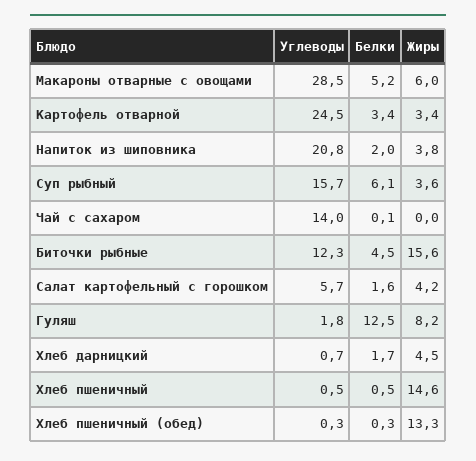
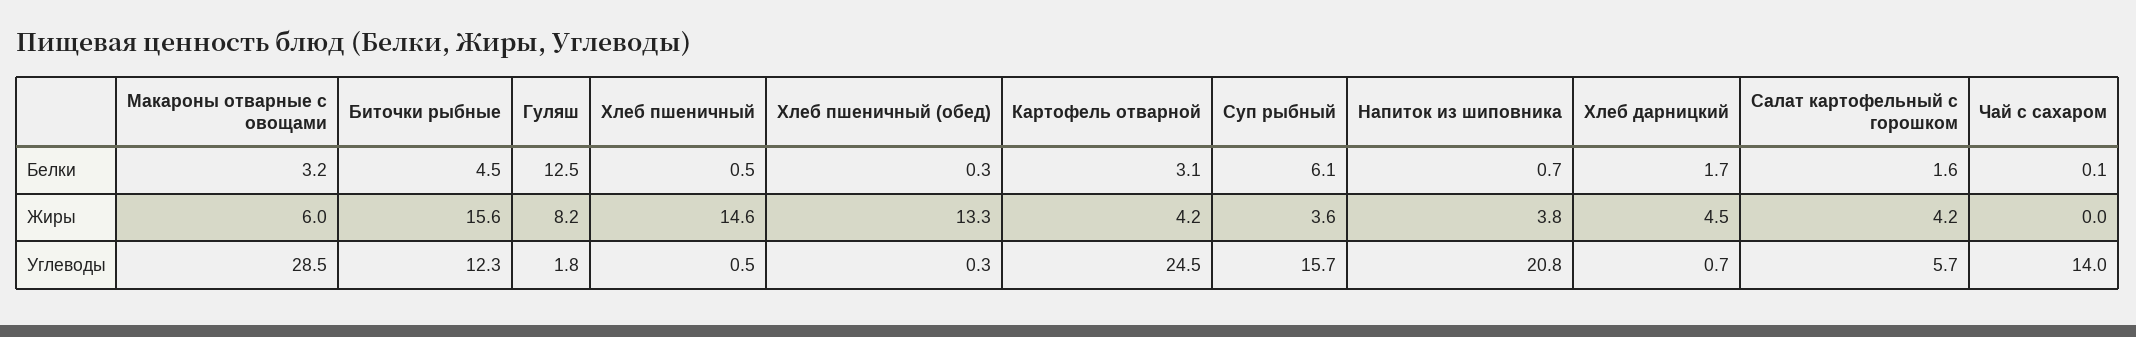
  {
    "Углеводы": {
      "Макароны отварные с овощами": 28.5,
      "Картофель отварной": 24.5,
      "Напиток из шиповника": 20.8,
      "Суп рыбный": 15.7,
      "Чай с сахаром": 14,
      "Биточки рыбные": 12.3,
      "Салат картофельный с горошком": 5.7,
      "Гуляш": 1.8,
      "Хлеб дарницкий": 0.7,
      "Хлеб пшеничный": 0.5,
      "Хлеб пшеничный (обед)": 0.3
    },
    "Белки": {
-     "Макароны отварные с овощами": 5.2,
+     "Макароны отварные с овощами": 3.2,
-     "Картофель отварной": 3.4,
+     "Картофель отварной": 3.1,
-     "Напиток из шиповника": 2,
+     "Напиток из шиповника": 0.7,
      "Суп рыбный": 6.1,
      "Чай с сахаром": 0.1,
      "Биточки рыбные": 4.5,
      "Салат картофельный с горошком": 1.6,
      "Гуляш": 12.5,
      "Хлеб дарницкий": 1.7,
      "Хлеб пшеничный": 0.5,
      "Хлеб пшеничный (обед)": 0.3
    },
    "Жиры": {
      "Макароны отварные с овощами": 6,
-     "Картофель отварной": 3.4,
+     "Картофель отварной": 4.2,
      "Напиток из шиповника": 3.8,
      "Суп рыбный": 3.6,
      "Чай с сахаром": 0,
      "Биточки рыбные": 15.6,
      "Салат картофельный с горошком": 4.2,
      "Гуляш": 8.2,
      "Хлеб дарницкий": 4.5,
      "Хлеб пшеничный": 14.6,
      "Хлеб пшеничный (обед)": 13.3
    }
  }

